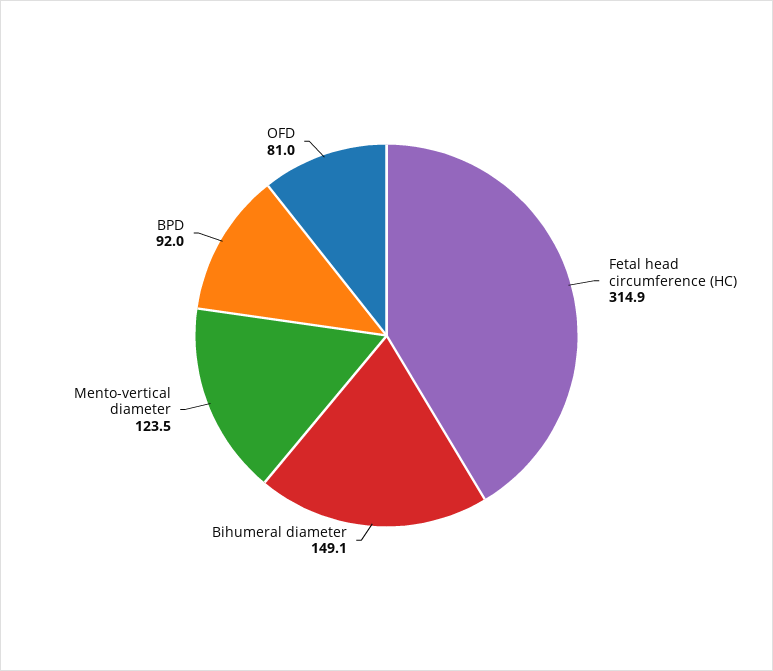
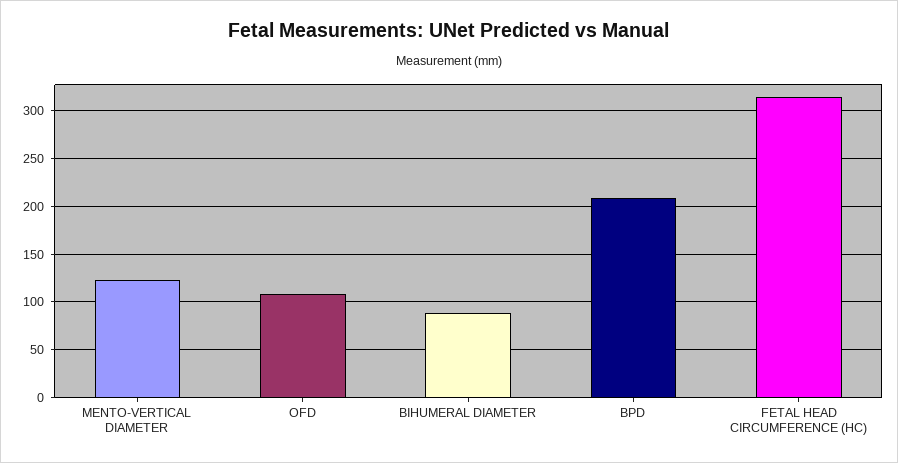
  {
    "Fetal head circumference (HC)": 314.9,
-   "Bihumeral diameter": 149.1,
+   "Bihumeral diameter": 90,
    "Mento-vertical diameter": 123.5,
-   "BPD": 92,
+   "BPD": 210,
-   "OFD": 81
+   "OFD": 110
  }

